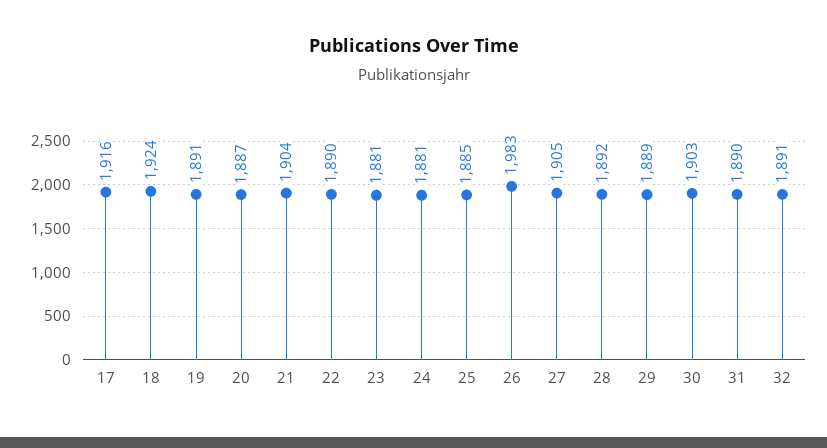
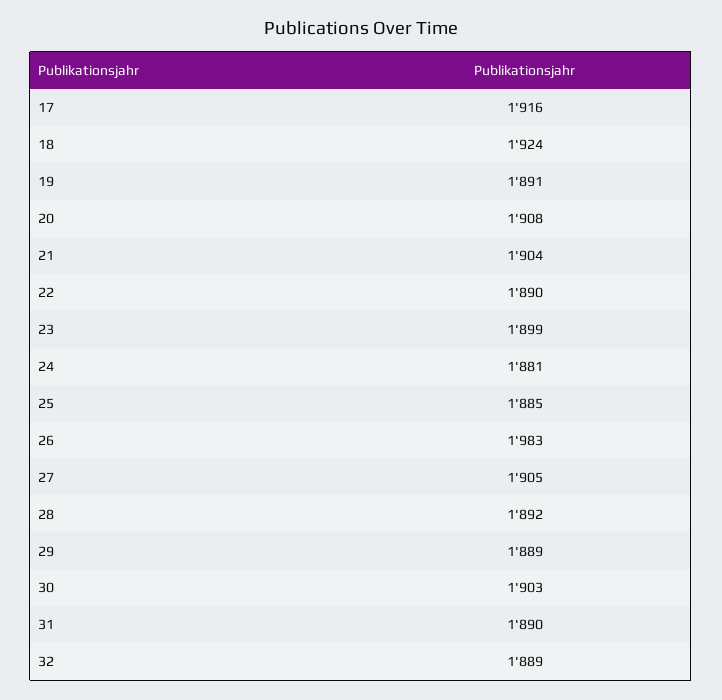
  {
    "17": 1916,
    "18": 1924,
    "19": 1891,
-   "20": 1887,
+   "20": 1908,
    "21": 1904,
    "22": 1890,
-   "23": 1881,
+   "23": 1899,
    "24": 1881,
    "25": 1885,
    "26": 1983,
    "27": 1905,
    "28": 1892,
    "29": 1889,
    "30": 1903,
    "31": 1890,
-   "32": 1891
+   "32": 1889
  }

